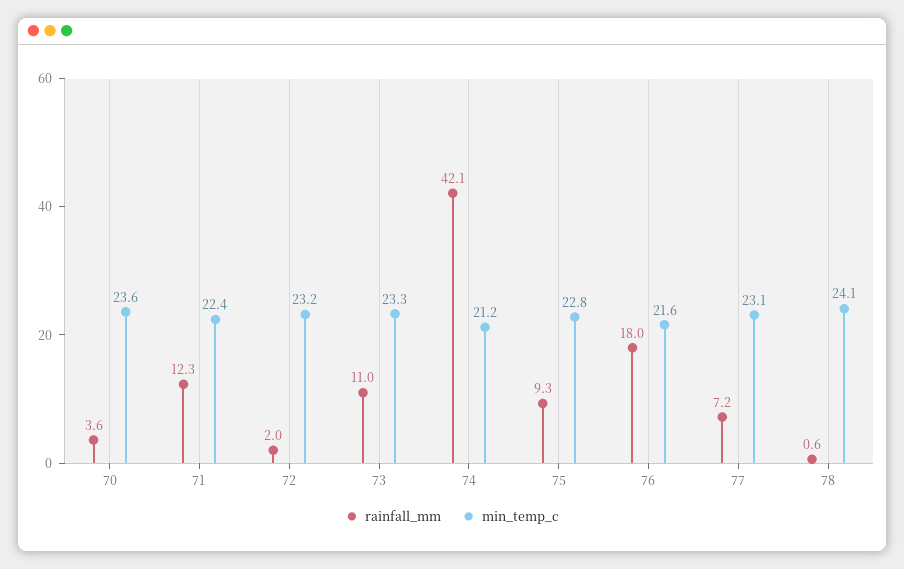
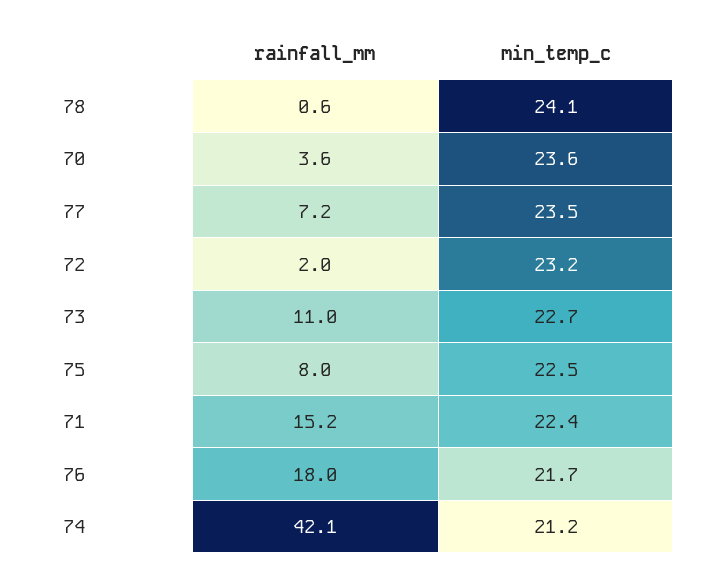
  {
    "rainfall_mm": {
      "70": 3.6,
-     "71": 12.3,
+     "71": 15.2,
      "72": 2,
      "73": 11,
      "74": 42.1,
-     "75": 9.3,
+     "75": 8,
      "76": 18,
      "77": 7.2,
      "78": 0.6
    },
    "min_temp_c": {
      "70": 23.6,
      "71": 22.4,
      "72": 23.2,
-     "73": 23.3,
+     "73": 22.7,
      "74": 21.2,
-     "75": 22.8,
+     "75": 22.5,
-     "76": 21.6,
+     "76": 21.7,
-     "77": 23.1,
+     "77": 23.5,
      "78": 24.1
    }
  }

